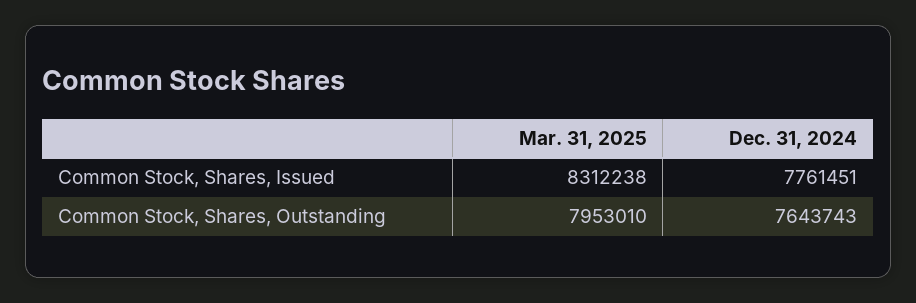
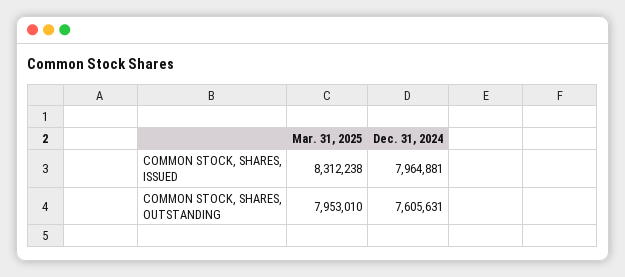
  {
    "Mar. 31, 2025": {
      "Common Stock, Shares, Issued": 8312238,
      "Common Stock, Shares, Outstanding": 7953010
    },
    "Dec. 31, 2024": {
-     "Common Stock, Shares, Issued": 7761451,
+     "Common Stock, Shares, Issued": 7964881,
-     "Common Stock, Shares, Outstanding": 7643743
+     "Common Stock, Shares, Outstanding": 7605631
    }
  }

